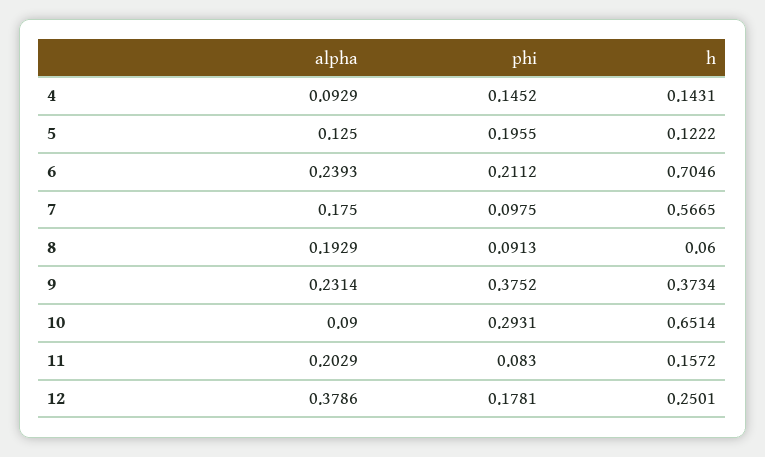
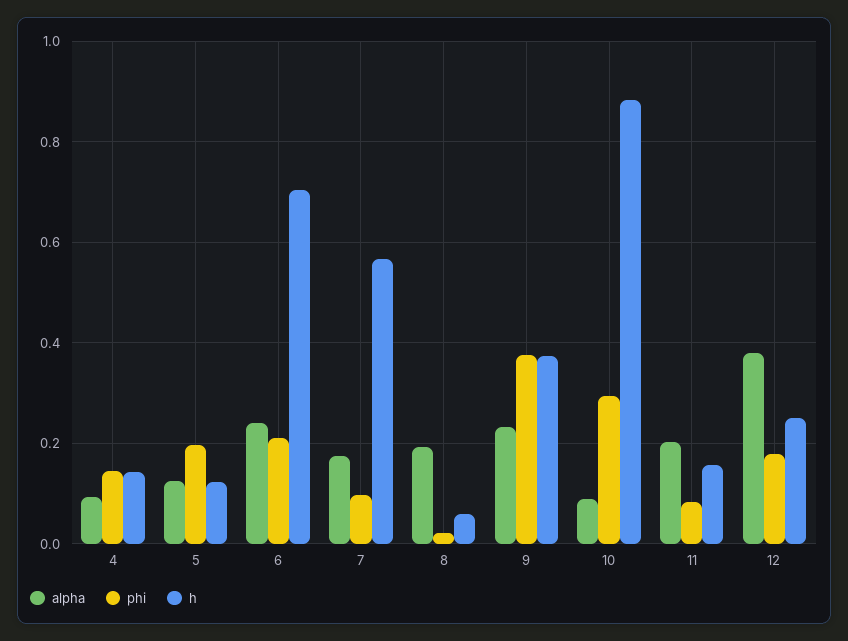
  {
    "alpha": {
      "4": 0.0929,
      "5": 0.125,
      "6": 0.2393,
      "7": 0.175,
      "8": 0.1929,
      "9": 0.2314,
      "10": 0.09,
      "11": 0.2029,
      "12": 0.3786
    },
    "phi": {
      "4": 0.1452,
      "5": 0.1955,
      "6": 0.2112,
      "7": 0.0975,
-     "8": 0.0913,
+     "8": 0.02,
      "9": 0.3752,
      "10": 0.2931,
      "11": 0.083,
      "12": 0.1781
    },
    "h": {
      "4": 0.1431,
      "5": 0.1222,
      "6": 0.7046,
      "7": 0.5665,
      "8": 0.06,
      "9": 0.3734,
-     "10": 0.6514,
+     "10": 0.88,
      "11": 0.1572,
      "12": 0.2501
    }
  }

